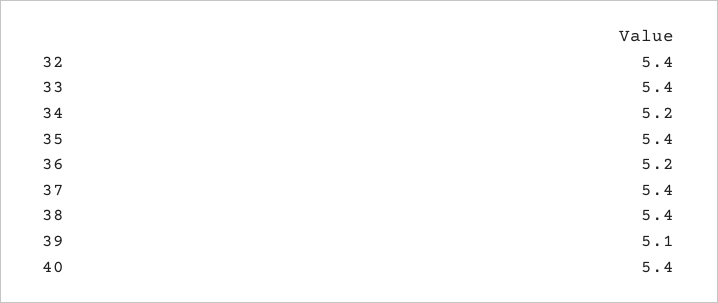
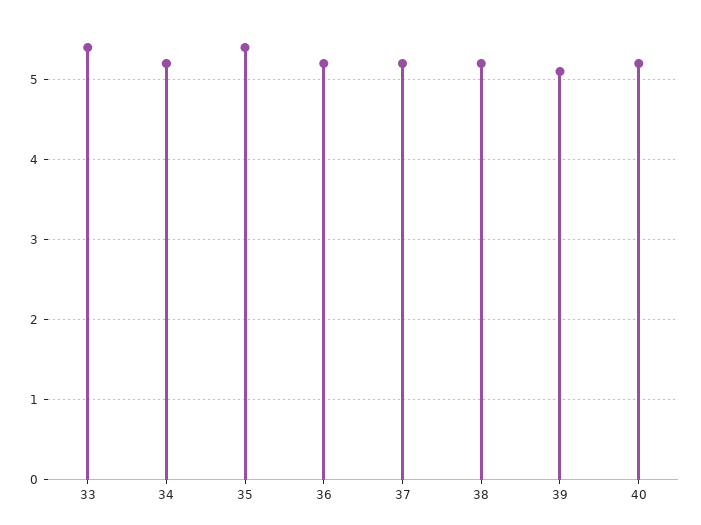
  {
-   "32": 5.4,
    "33": 5.4,
    "34": 5.2,
    "35": 5.4,
    "36": 5.2,
-   "37": 5.4,
+   "37": 5.2,
-   "38": 5.4,
+   "38": 5.2,
    "39": 5.1,
-   "40": 5.4
+   "40": 5.2
  }

